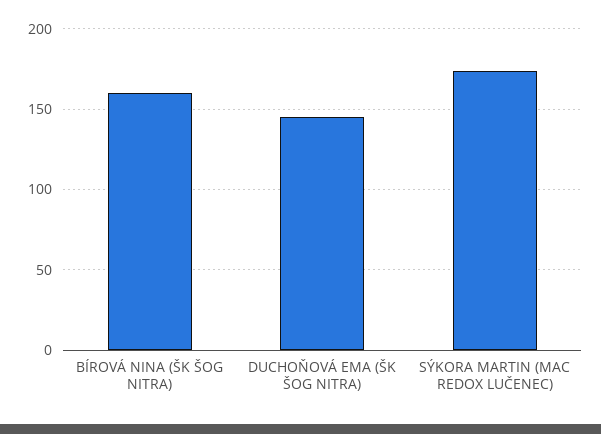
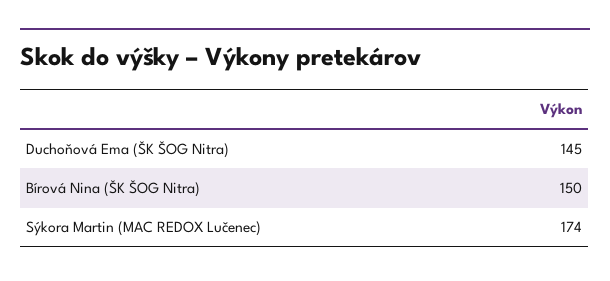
  {
-   "BÍROVÁ NINA (ŠK ŠOG NITRA)": 160,
+   "BÍROVÁ NINA (ŠK ŠOG NITRA)": 150,
    "DUCHOŇOVÁ EMA (ŠK ŠOG NITRA)": 145,
    "SÝKORA MARTIN (MAC REDOX LUČENEC)": 174
  }

